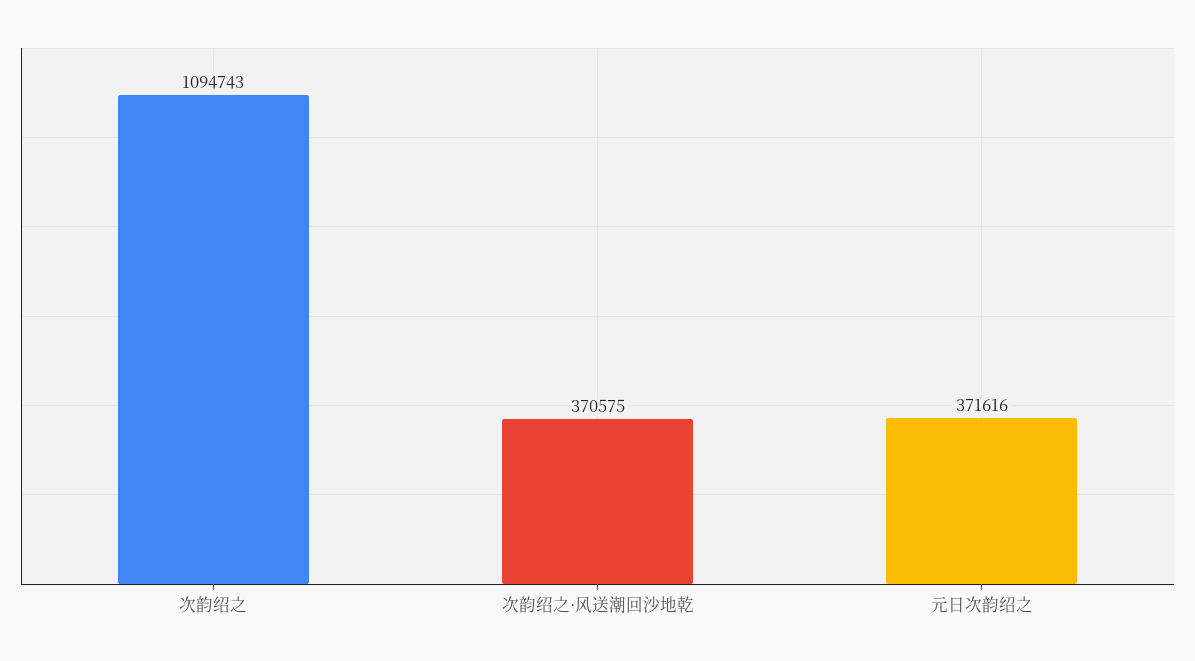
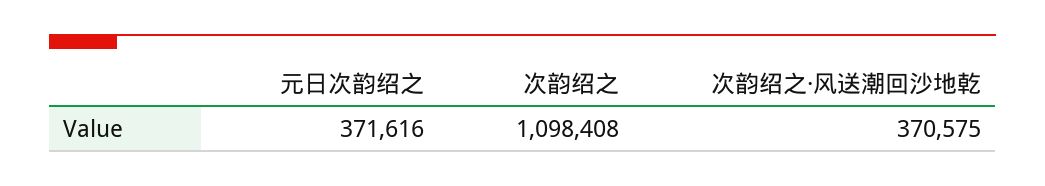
  {
-   "次韵绍之": 1094743,
+   "次韵绍之": 1098408,
    "次韵绍之·风送潮回沙地乾": 370575,
    "元日次韵绍之": 371616
  }

